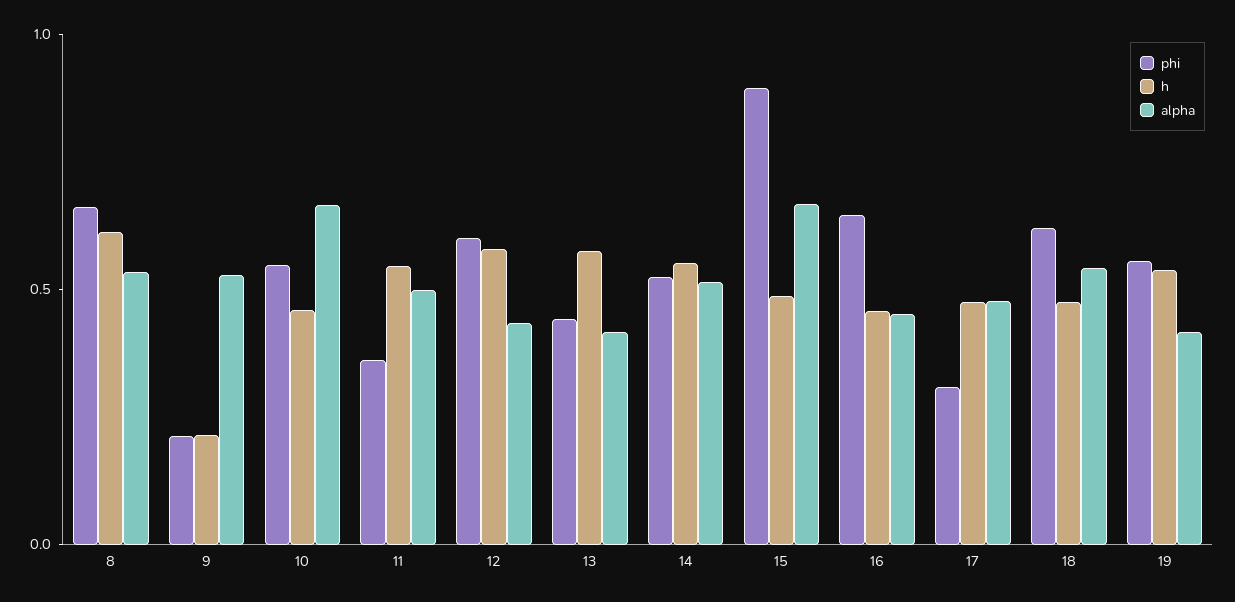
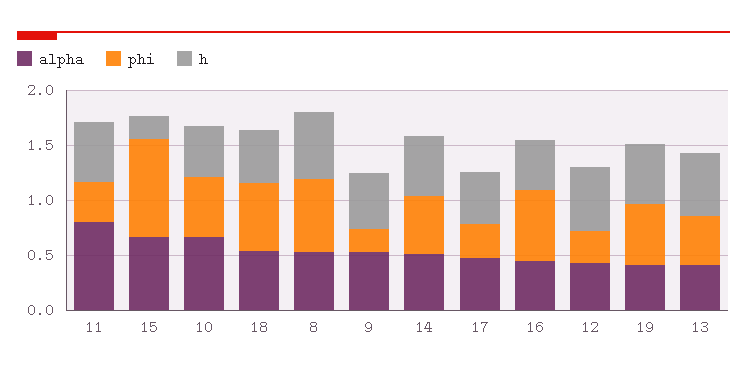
  {
    "phi": {
      "8": 0.7,
      "9": 0.2,
      "10": 0.5,
      "11": 0.4,
-     "12": 0.6,
+     "12": 0.3,
      "13": 0.4,
      "14": 0.5,
      "15": 0.9,
      "16": 0.6,
      "17": 0.3,
      "18": 0.6,
      "19": 0.6
    },
    "h": {
      "8": 0.6,
-     "9": 0.2,
+     "9": 0.5,
      "10": 0.5,
      "11": 0.5,
      "12": 0.6,
      "13": 0.6,
      "14": 0.6,
-     "15": 0.5,
+     "15": 0.2,
      "16": 0.5,
      "17": 0.5,
      "18": 0.5,
      "19": 0.5
    },
    "alpha": {
      "8": 0.5,
      "9": 0.5,
      "10": 0.7,
-     "11": 0.5,
+     "11": 0.8,
      "12": 0.4,
      "13": 0.4,
      "14": 0.5,
      "15": 0.7,
      "16": 0.5,
      "17": 0.5,
      "18": 0.5,
      "19": 0.4
    }
  }

